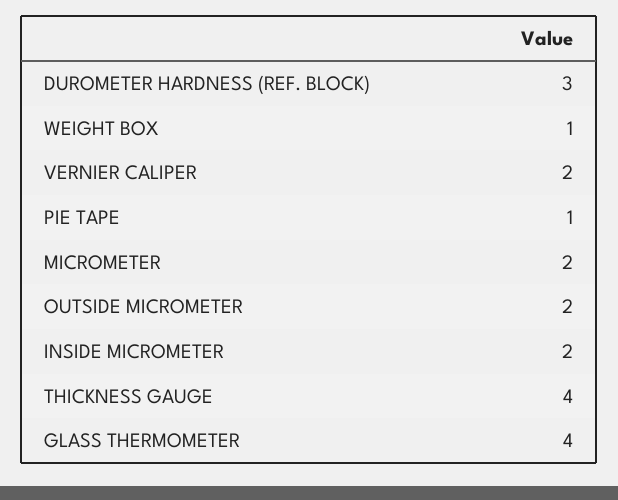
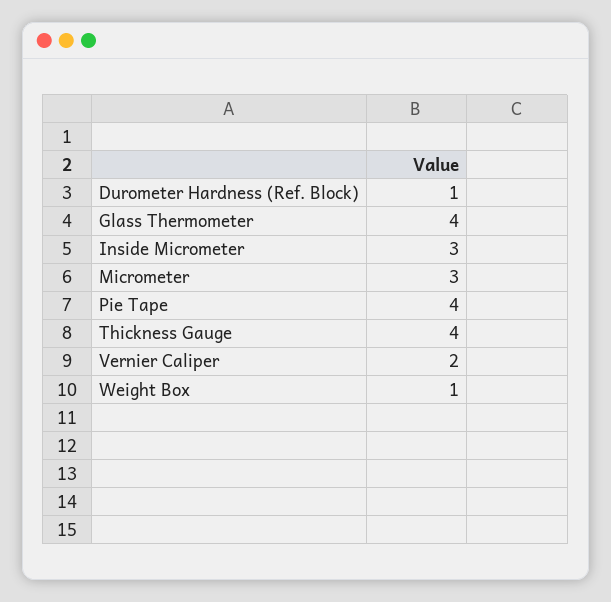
  {
-   "DUROMETER HARDNESS (REF. BLOCK)": 3,
+   "DUROMETER HARDNESS (REF. BLOCK)": 1,
    "WEIGHT BOX": 1,
    "VERNIER CALIPER": 2,
-   "PIE TAPE": 1,
+   "PIE TAPE": 4,
-   "MICROMETER": 2,
+   "MICROMETER": 3,
-   "OUTSIDE MICROMETER": 2,
-   "INSIDE MICROMETER": 2,
+   "INSIDE MICROMETER": 3,
    "THICKNESS GAUGE": 4,
    "GLASS THERMOMETER": 4
  }

